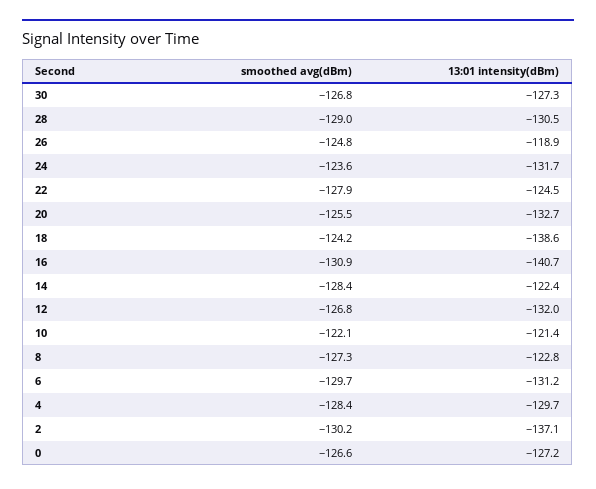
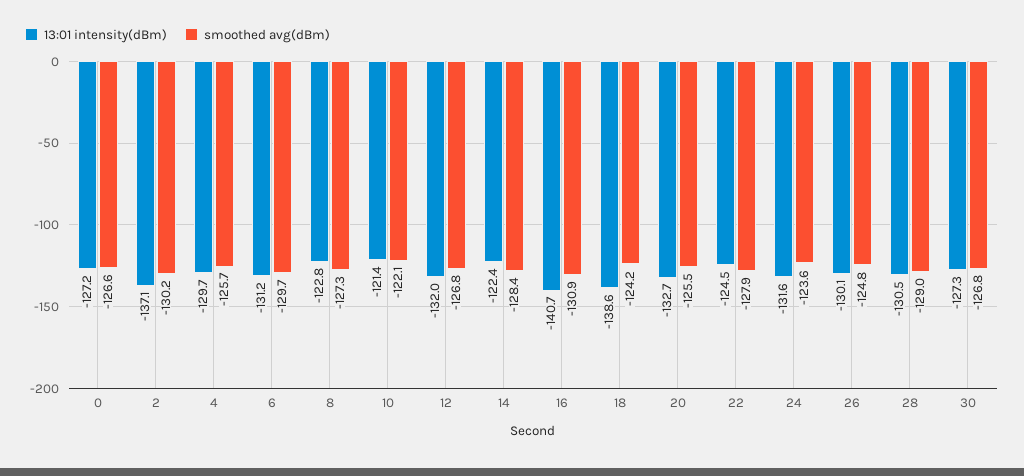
  {
    "smoothed avg(dBm)": {
      "30": -126.8,
      "28": -129,
      "26": -124.8,
      "24": -123.6,
      "22": -127.9,
      "20": -125.5,
      "18": -124.2,
      "16": -130.9,
      "14": -128.4,
      "12": -126.8,
      "10": -122.1,
      "8": -127.3,
      "6": -129.7,
-     "4": -128.4,
+     "4": -125.7,
      "2": -130.2,
      "0": -126.6
    },
    "13:01 intensity(dBm)": {
      "30": -127.3,
      "28": -130.5,
-     "26": -118.9,
+     "26": -130.1,
-     "24": -131.7,
+     "24": -131.6,
      "22": -124.5,
      "20": -132.7,
      "18": -138.6,
      "16": -140.7,
      "14": -122.4,
      "12": -132,
      "10": -121.4,
      "8": -122.8,
      "6": -131.2,
      "4": -129.7,
      "2": -137.1,
      "0": -127.2
    }
  }

